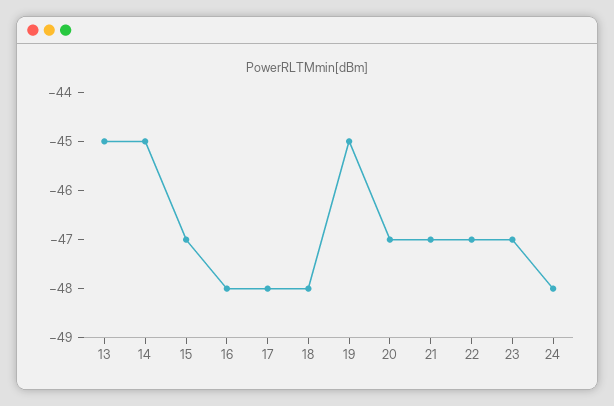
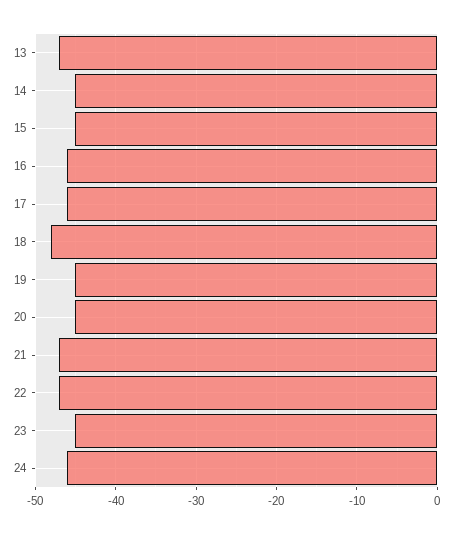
  {
-   "13": -45,
+   "13": -47,
    "14": -45,
-   "15": -47,
+   "15": -45,
-   "16": -48,
+   "16": -46,
-   "17": -48,
+   "17": -46,
    "18": -48,
    "19": -45,
-   "20": -47,
+   "20": -45,
    "21": -47,
    "22": -47,
-   "23": -47,
+   "23": -45,
-   "24": -48
+   "24": -46
  }

